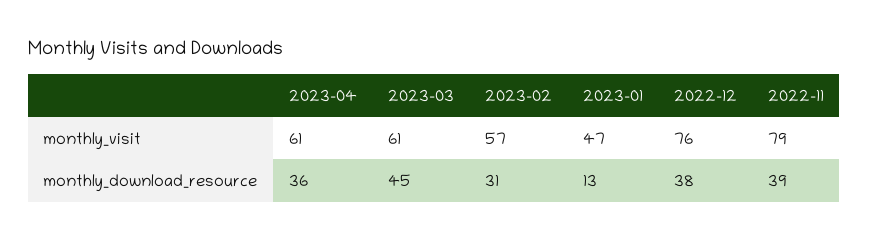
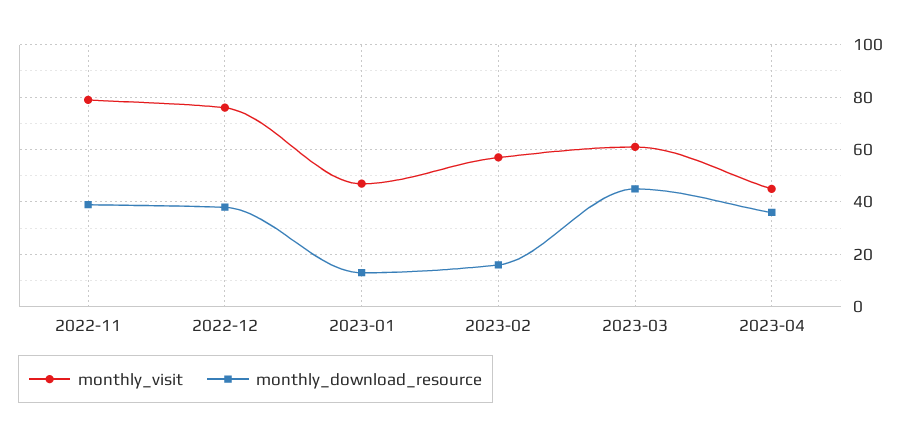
  {
    "monthly_visit": {
-     "2023-04": 61,
+     "2023-04": 45,
      "2023-03": 61,
      "2023-02": 57,
      "2023-01": 47,
      "2022-12": 76,
      "2022-11": 79
    },
    "monthly_download_resource": {
      "2023-04": 36,
      "2023-03": 45,
-     "2023-02": 31,
+     "2023-02": 15,
      "2023-01": 13,
      "2022-12": 38,
      "2022-11": 39
    }
  }

